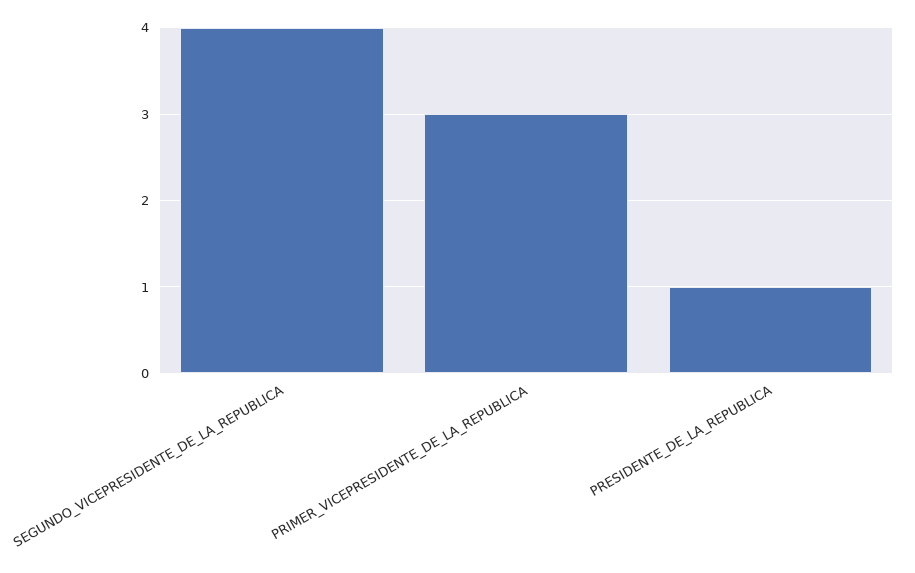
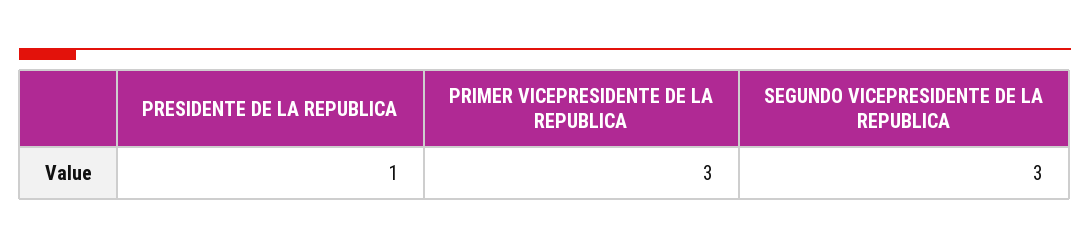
  {
-   "SEGUNDO_VICEPRESIDENTE_DE_LA_REPUBLICA": 4,
+   "SEGUNDO_VICEPRESIDENTE_DE_LA_REPUBLICA": 3,
    "PRIMER_VICEPRESIDENTE_DE_LA_REPUBLICA": 3,
    "PRESIDENTE_DE_LA_REPUBLICA": 1
  }

